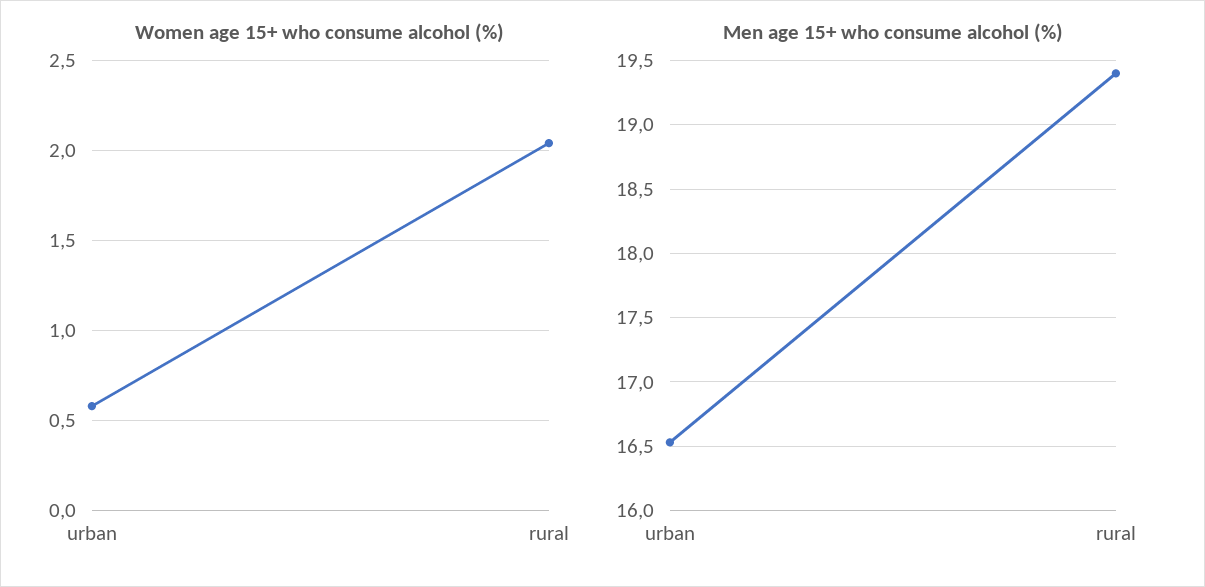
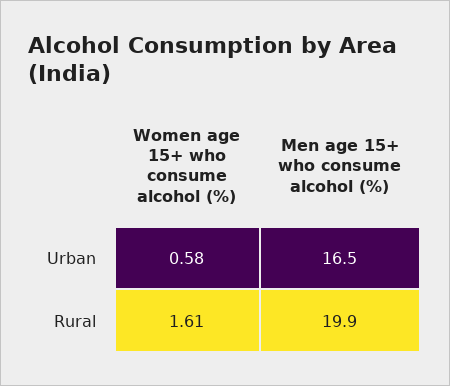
  {
    "Women age 15+ who consume alcohol (%)": {
      "urban": 0.58,
-     "rural": 2.05
+     "rural": 1.61
    },
    "Men age 15+ who consume alcohol (%)": {
      "urban": 16.5,
-     "rural": 19.4
+     "rural": 19.9
    }
  }

